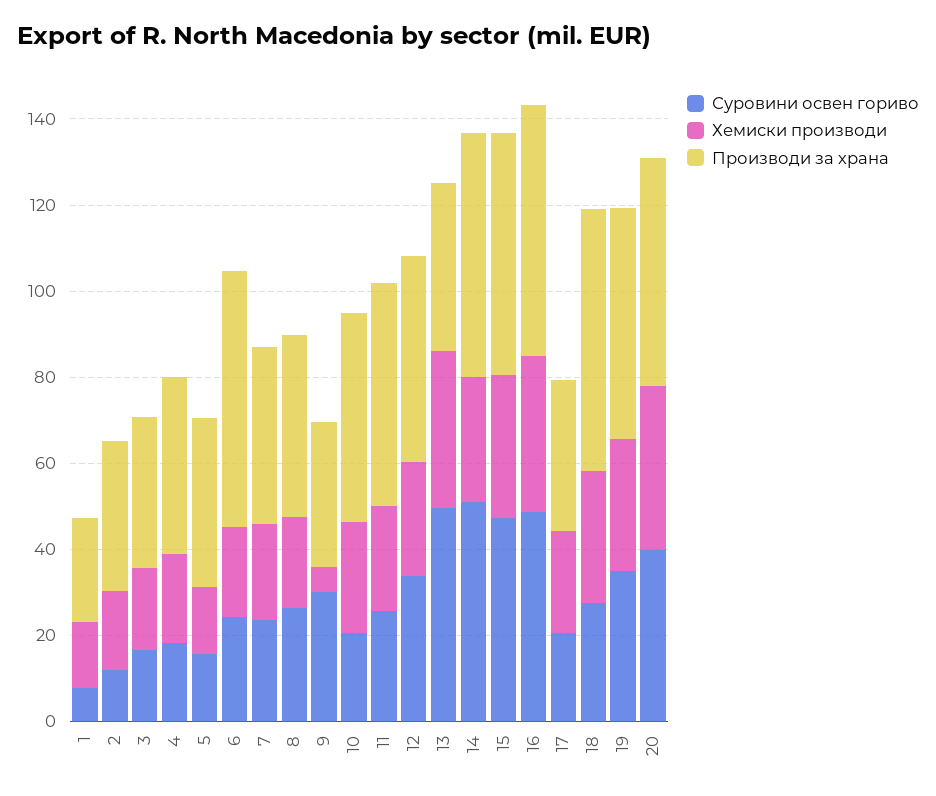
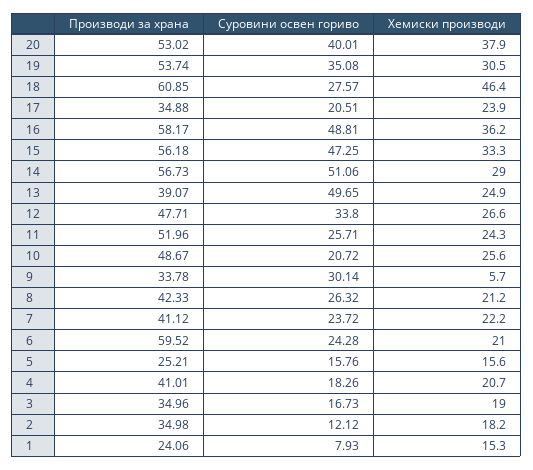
  {
    "Суровини освен гориво": {
      "1": 7.93,
      "2": 12.12,
      "3": 16.73,
      "4": 18.26,
      "5": 15.76,
      "6": 24.28,
      "7": 23.72,
      "8": 26.32,
      "9": 30.14,
      "10": 20.72,
      "11": 25.71,
      "12": 33.8,
      "13": 49.65,
      "14": 51.06,
      "15": 47.25,
      "16": 48.81,
      "17": 20.51,
      "18": 27.57,
      "19": 35.08,
      "20": 40.01
    },
    "Хемиски производи": {
      "1": 15.3,
      "2": 18.2,
      "3": 19,
      "4": 20.7,
      "5": 15.6,
      "6": 21,
      "7": 22.2,
      "8": 21.2,
      "9": 5.7,
      "10": 25.6,
      "11": 24.3,
      "12": 26.6,
-     "13": 35,
+     "13": 24.9,
      "14": 29,
      "15": 33.3,
      "16": 36.2,
      "17": 23.9,
-     "18": 30,
+     "18": 46.4,
      "19": 30.5,
      "20": 37.9
    },
    "Производи за храна": {
      "1": 24.06,
      "2": 34.98,
      "3": 34.96,
      "4": 41.01,
-     "5": 40,
+     "5": 25.21,
      "6": 59.52,
      "7": 41.12,
      "8": 42.33,
      "9": 33.78,
      "10": 48.67,
      "11": 51.96,
      "12": 47.71,
      "13": 39.07,
      "14": 56.73,
      "15": 56.18,
      "16": 58.17,
      "17": 34.88,
      "18": 60.85,
      "19": 53.74,
      "20": 53.02
    }
  }

